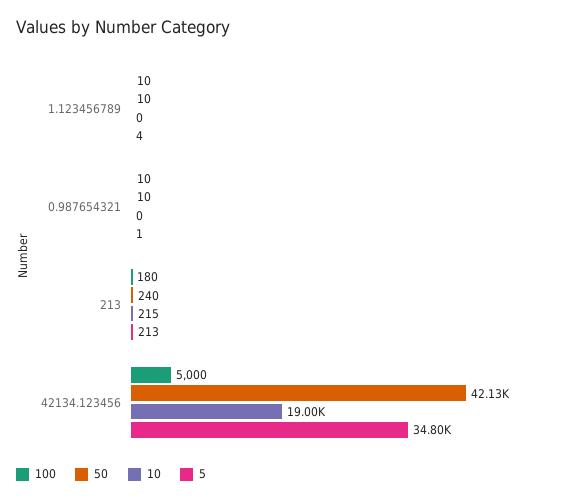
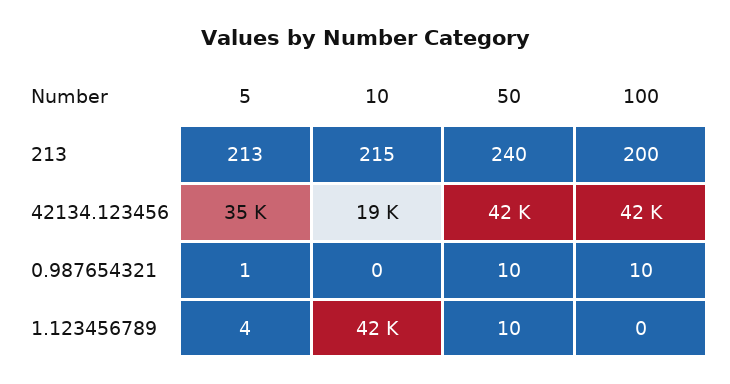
  {
    "100": {
-     "1.123456789": 10,
+     "1.123456789": 0,
      "0.987654321": 10,
-     "213": 180,
+     "213": 200,
-     "42134.123456": 5000
+     "42134.123456": 42000
    },
    "50": {
      "1.123456789": 10,
      "0.987654321": 10,
      "213": 240,
      "42134.123456": 42130
    },
    "10": {
-     "1.123456789": 0,
+     "1.123456789": 42000,
      "0.987654321": 0,
      "213": 215,
      "42134.123456": 19000
    },
    "5": {
      "1.123456789": 4,
      "0.987654321": 1,
      "213": 213,
      "42134.123456": 34800
    }
  }

